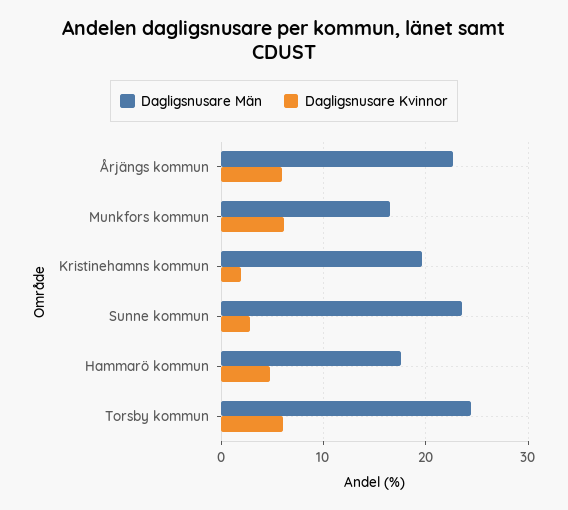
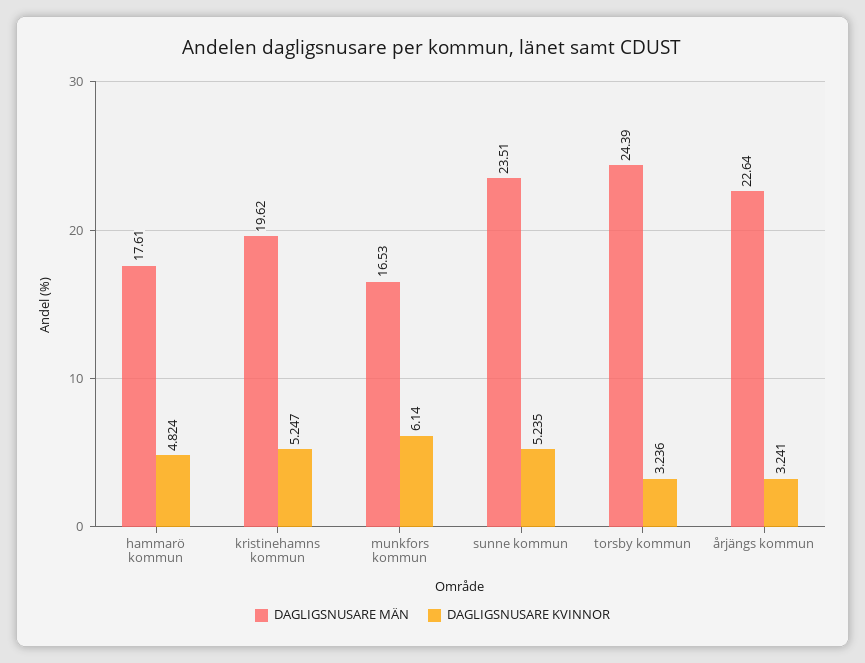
  {
    "Dagligsnusare Män": {
      "Årjängs kommun": 22.64,
      "Munkfors kommun": 16.53,
      "Kristinehamns kommun": 19.62,
      "Sunne kommun": 23.51,
      "Hammarö kommun": 17.61,
      "Torsby kommun": 24.39
    },
    "Dagligsnusare Kvinnor": {
-     "Årjängs kommun": 6,
+     "Årjängs kommun": 3.241,
      "Munkfors kommun": 6.14,
-     "Kristinehamns kommun": 2,
+     "Kristinehamns kommun": 5.247,
-     "Sunne kommun": 3,
+     "Sunne kommun": 5.235,
      "Hammarö kommun": 4.824,
-     "Torsby kommun": 6
+     "Torsby kommun": 3.236
    }
  }

